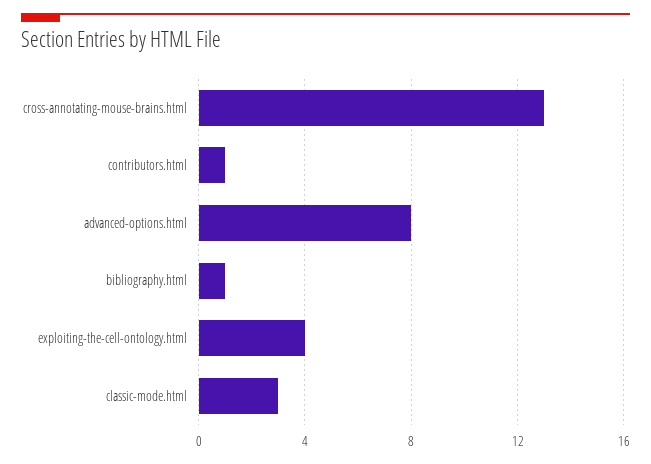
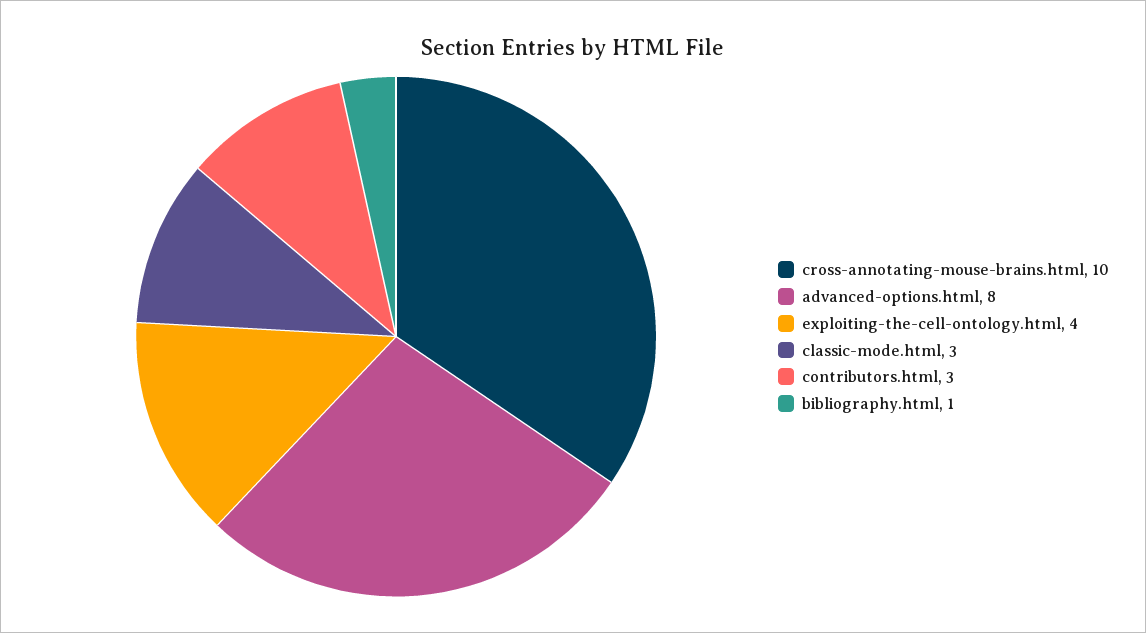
  {
-   "cross-annotating-mouse-brains.html": 13,
+   "cross-annotating-mouse-brains.html": 10,
-   "contributors.html": 1,
+   "contributors.html": 3,
    "advanced-options.html": 8,
    "bibliography.html": 1,
    "exploiting-the-cell-ontology.html": 4,
    "classic-mode.html": 3
  }

